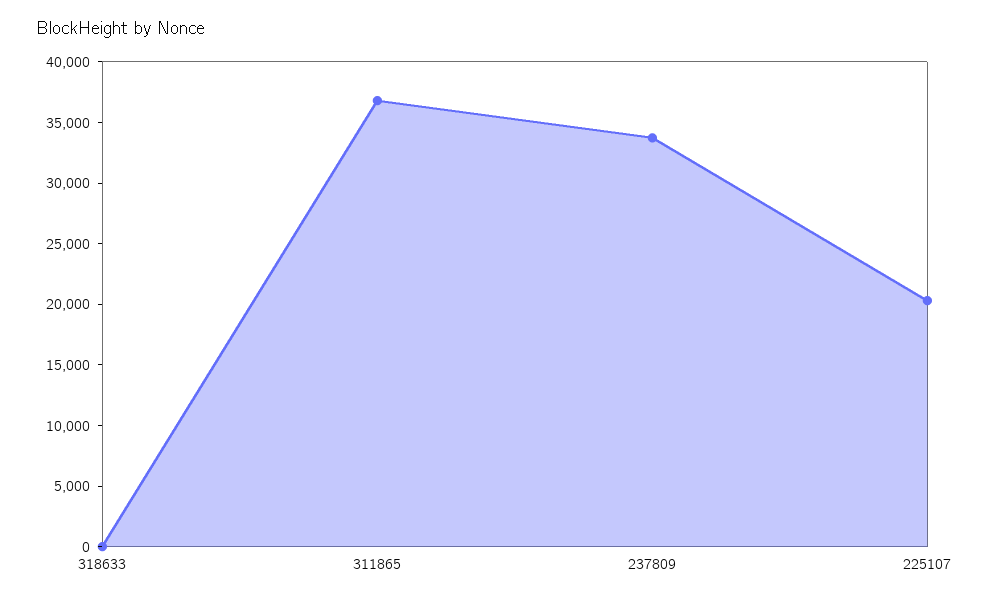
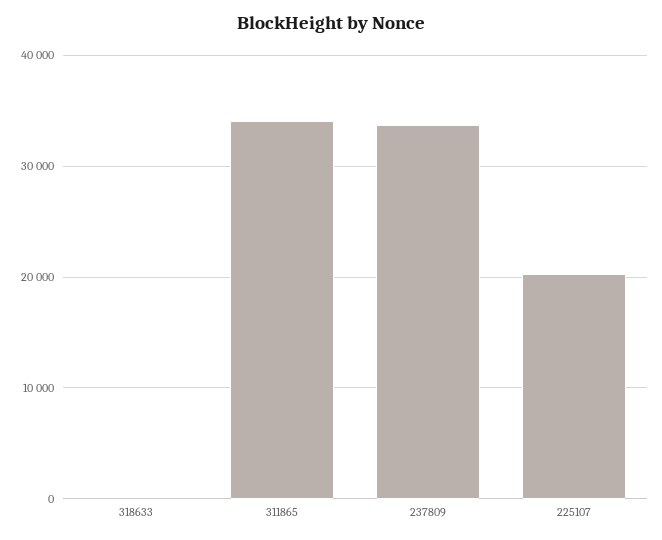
  {
    "318633": 0,
-   "311865": 37000,
+   "311865": 34000,
    "237809": 34000,
    "225107": 20000
  }

